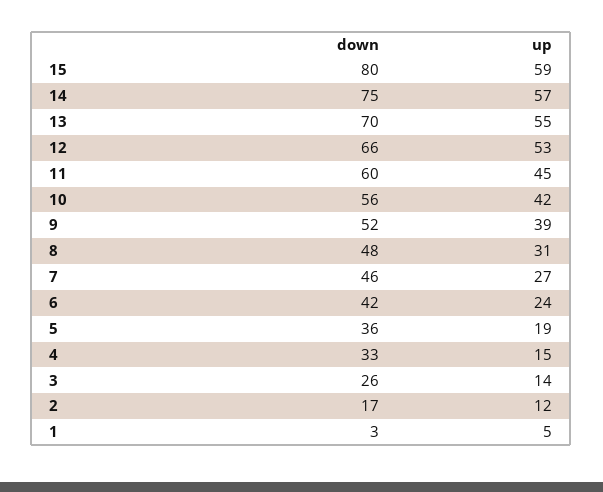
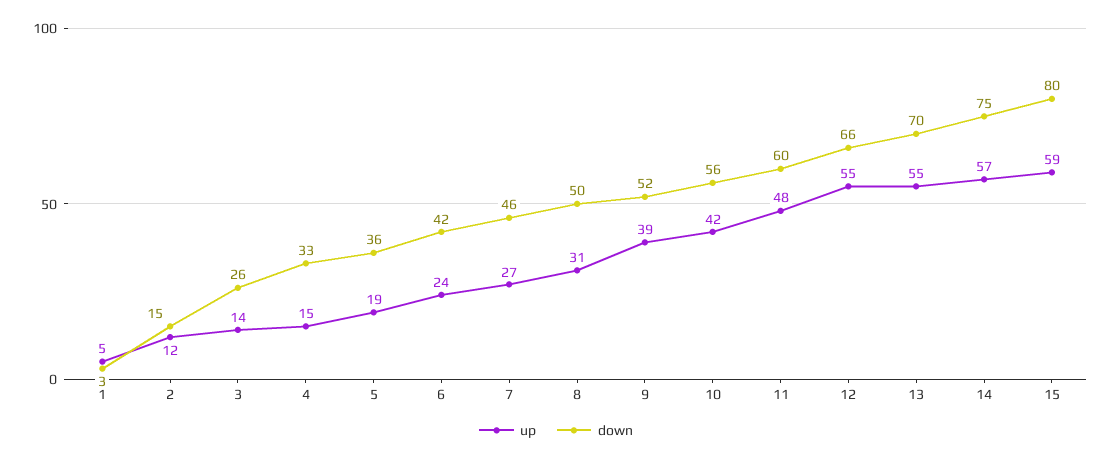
  {
    "down": {
      "15": 80,
      "14": 75,
      "13": 70,
      "12": 66,
      "11": 60,
      "10": 56,
      "9": 52,
-     "8": 48,
+     "8": 50,
      "7": 46,
      "6": 42,
      "5": 36,
      "4": 33,
      "3": 26,
-     "2": 17,
+     "2": 15,
      "1": 3
    },
    "up": {
      "15": 59,
      "14": 57,
      "13": 55,
-     "12": 53,
+     "12": 55,
-     "11": 45,
+     "11": 48,
      "10": 42,
      "9": 39,
      "8": 31,
      "7": 27,
      "6": 24,
      "5": 19,
      "4": 15,
      "3": 14,
      "2": 12,
      "1": 5
    }
  }

